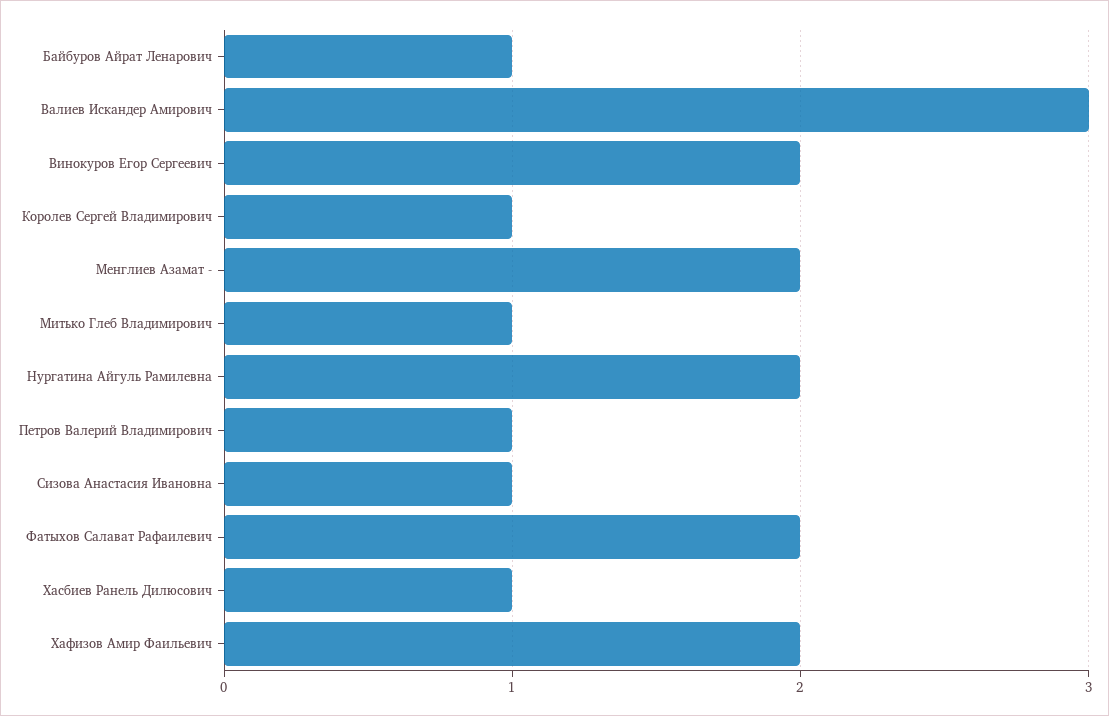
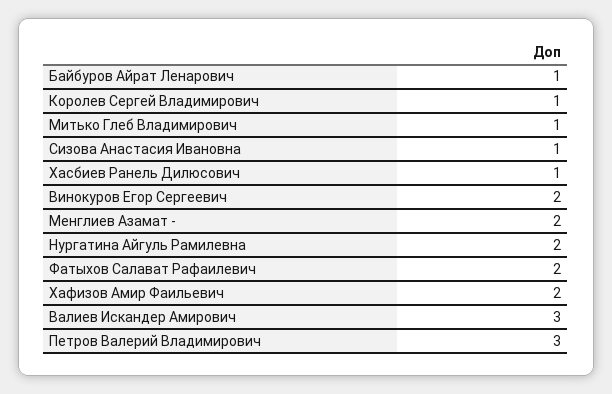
  {
    "Байбуров Айрат Ленарович": 1,
    "Валиев Искандер Амирович": 3,
    "Винокуров Егор Сергеевич": 2,
    "Королев Сергей Владимирович": 1,
    "Менглиев Азамат -": 2,
    "Митько Глеб Владимирович": 1,
    "Нургатина Айгуль Рамилевна": 2,
-   "Петров Валерий Владимирович": 1,
+   "Петров Валерий Владимирович": 3,
    "Сизова Анастасия Ивановна": 1,
    "Фатыхов Салават Рафаилевич": 2,
    "Хасбиев Ранель Дилюсович": 1,
    "Хафизов Амир Фаильевич": 2
  }

